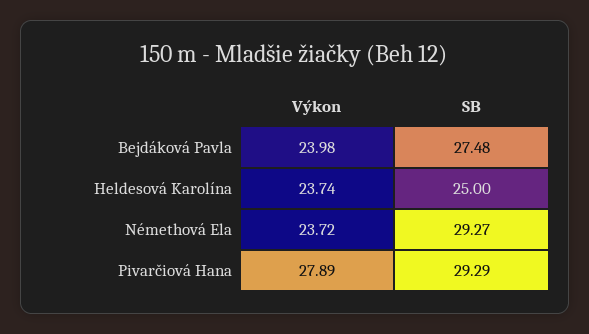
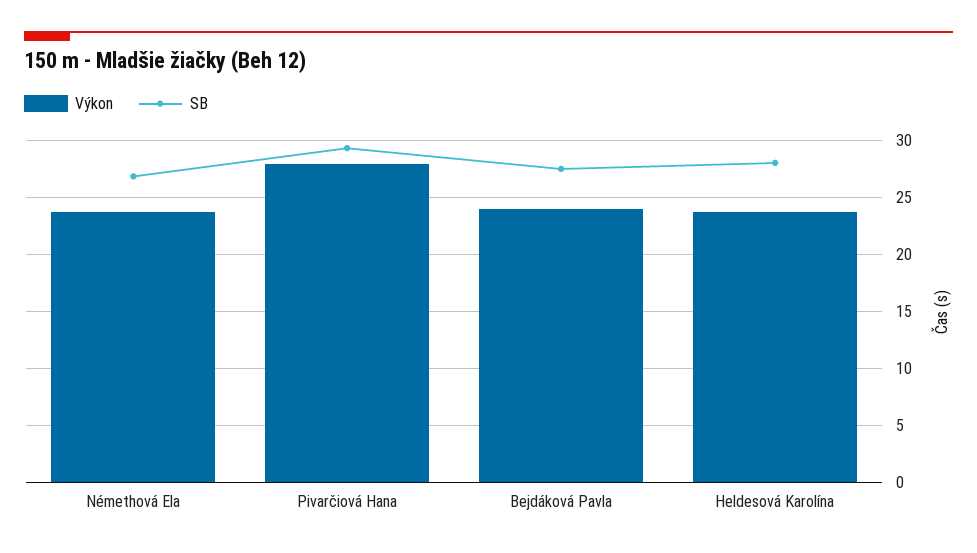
  {
    "Výkon": {
      "Bejdáková Pavla": 23.98,
      "Heldesová Karolína": 23.74,
      "Némethová Ela": 23.72,
      "Pivarčiová Hana": 27.89
    },
    "SB": {
      "Bejdáková Pavla": 27.48,
-     "Heldesová Karolína": 25,
+     "Heldesová Karolína": 28,
-     "Némethová Ela": 29.27,
+     "Némethová Ela": 27,
      "Pivarčiová Hana": 29.29
    }
  }

